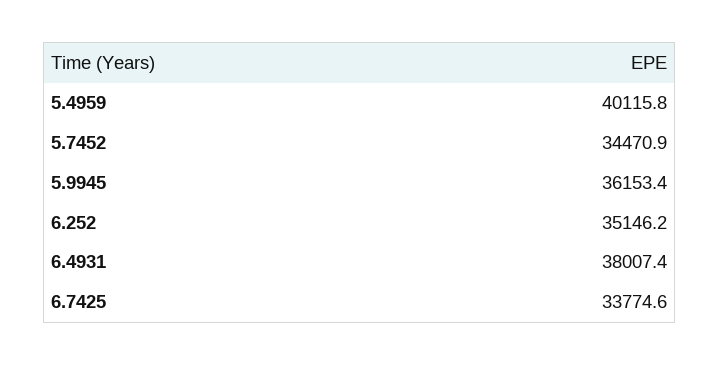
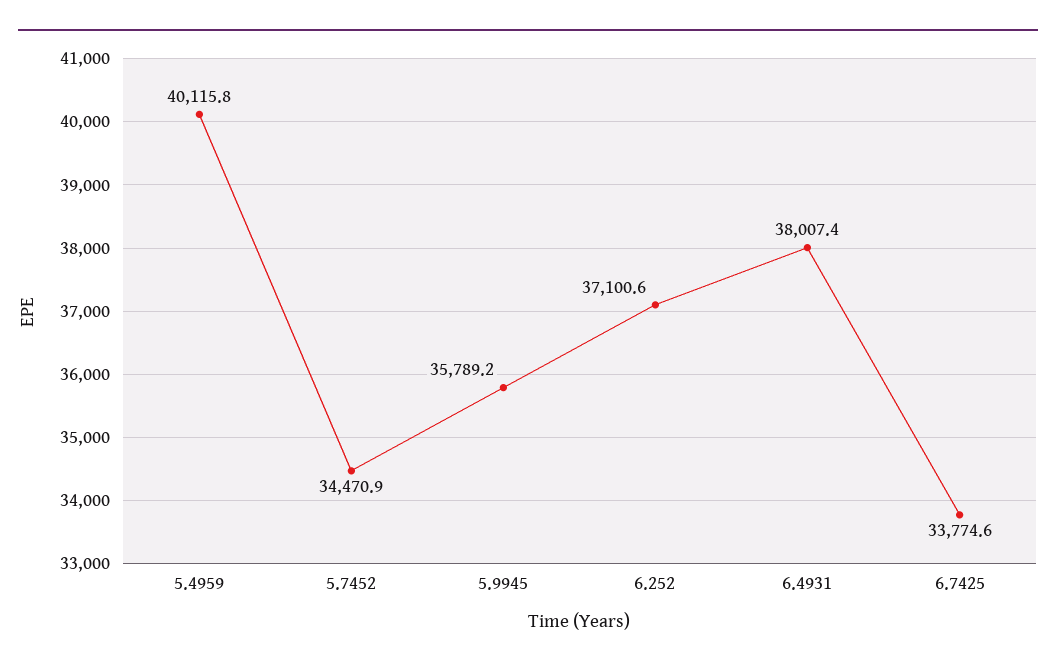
  {
    "5.4959": 40115.8,
    "5.7452": 34470.9,
-   "5.9945": 36153.4,
+   "5.9945": 35789.2,
-   "6.252": 35146.2,
+   "6.252": 37100.6,
    "6.4931": 38007.4,
    "6.7425": 33774.6
  }

